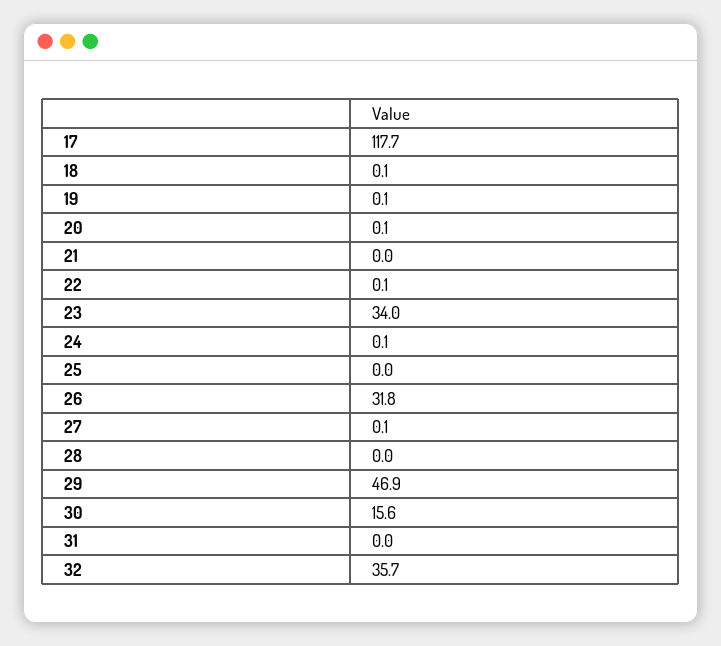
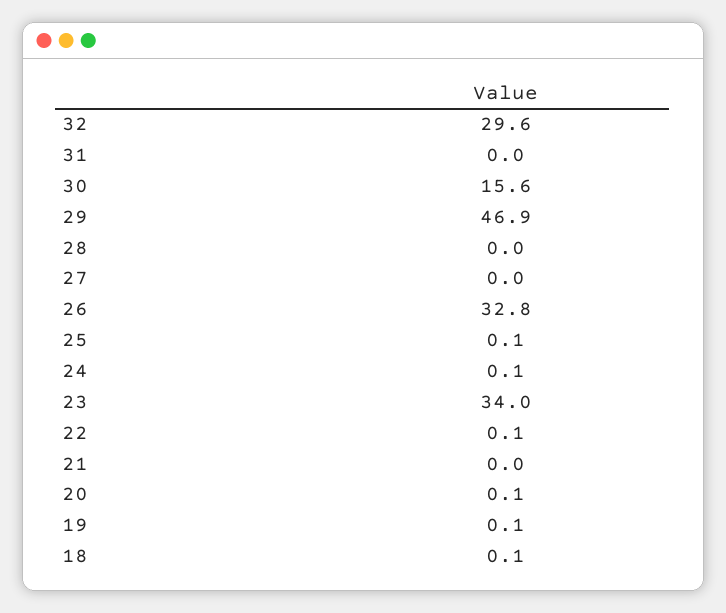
  {
-   "17": 117.7,
    "18": 0.1,
    "19": 0.1,
    "20": 0.1,
    "21": 0,
    "22": 0.1,
    "23": 34,
    "24": 0.1,
-   "25": 0,
+   "25": 0.1,
-   "26": 31.8,
+   "26": 32.8,
-   "27": 0.1,
+   "27": 0,
    "28": 0,
    "29": 46.9,
    "30": 15.6,
    "31": 0,
-   "32": 35.7
+   "32": 29.6
  }

